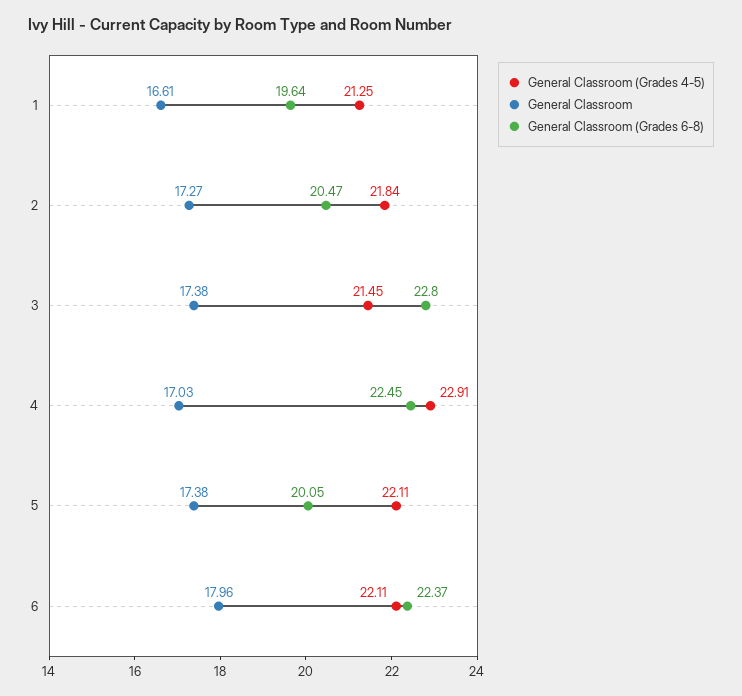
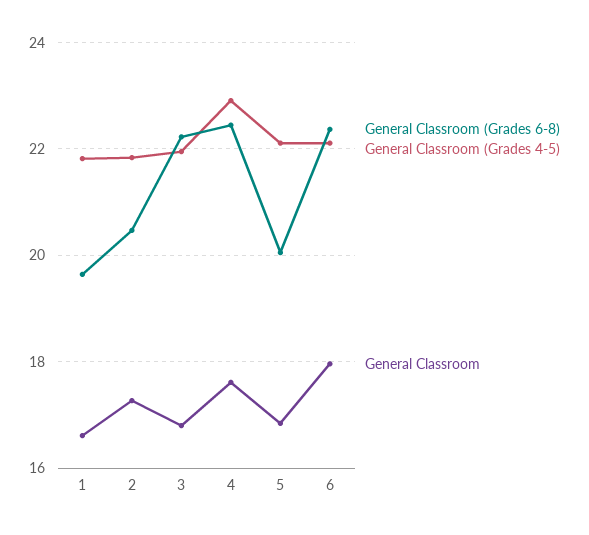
  {
    "General Classroom (Grades 4-5)": {
-     "1": 21.25,
+     "1": 21.8,
      "2": 21.84,
-     "3": 21.45,
+     "3": 22,
      "4": 22.91,
      "5": 22.11,
      "6": 22.11
    },
    "General Classroom": {
      "1": 16.61,
      "2": 17.27,
-     "3": 17.38,
+     "3": 16.8,
-     "4": 17.03,
+     "4": 17.6,
-     "5": 17.38,
+     "5": 16.8,
      "6": 17.96
    },
    "General Classroom (Grades 6-8)": {
      "1": 19.64,
      "2": 20.47,
-     "3": 22.8,
+     "3": 22.2,
      "4": 22.45,
      "5": 20.05,
      "6": 22.37
    }
  }

